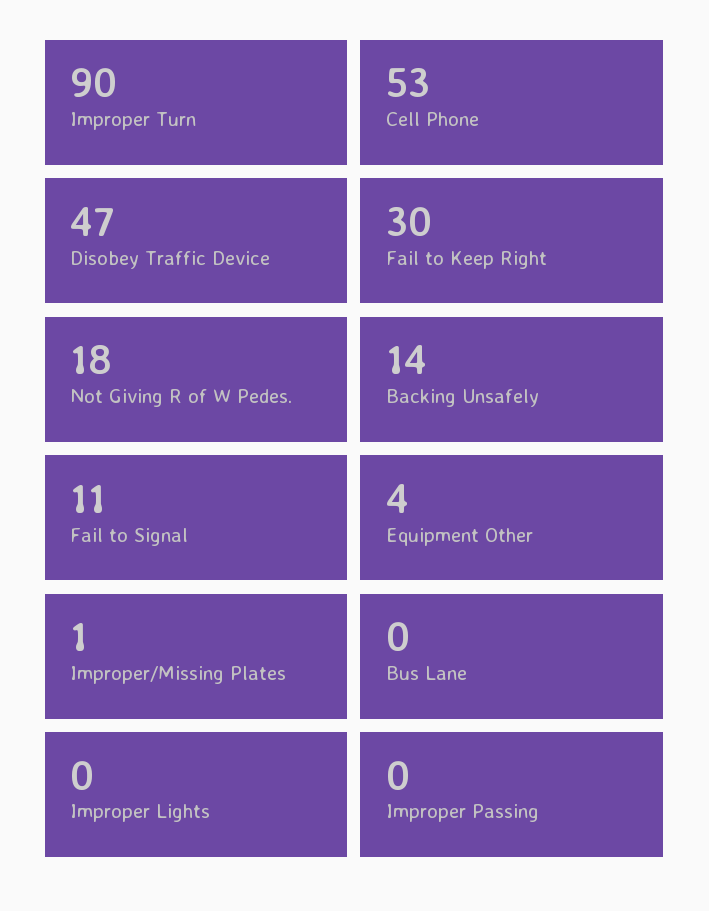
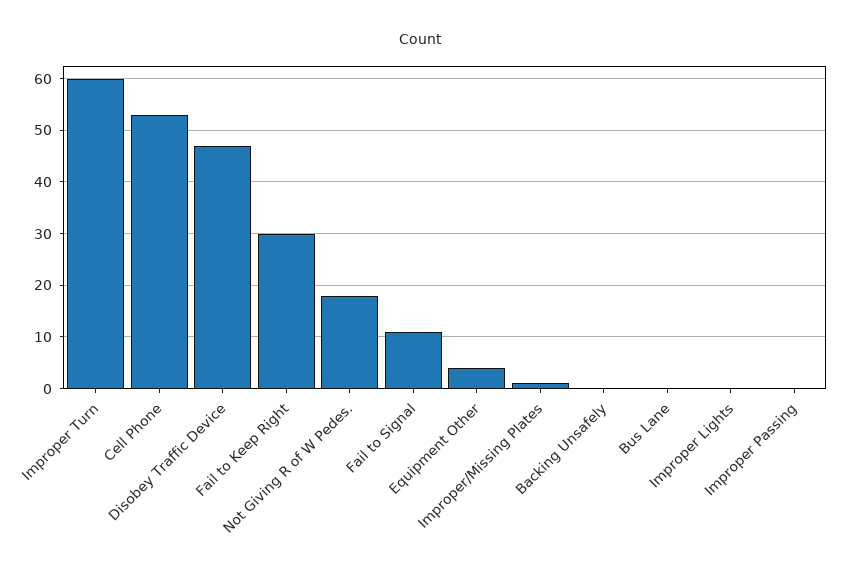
  {
-   "Improper Turn": 90,
+   "Improper Turn": 60,
    "Cell Phone": 53,
    "Disobey Traffic Device": 47,
    "Fail to Keep Right": 30,
    "Not Giving R of W Pedes.": 18,
-   "Backing Unsafely": 14,
+   "Backing Unsafely": 0,
    "Fail to Signal": 11,
    "Equipment Other": 4,
    "Improper/Missing Plates": 1,
    "Bus Lane": 0,
    "Improper Lights": 0,
    "Improper Passing": 0
  }

